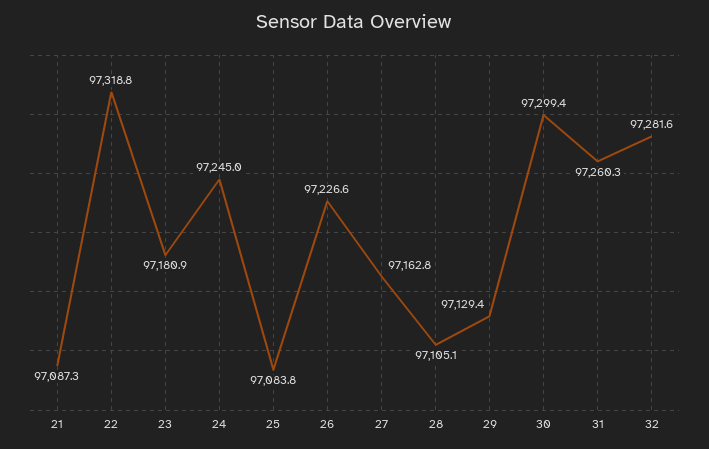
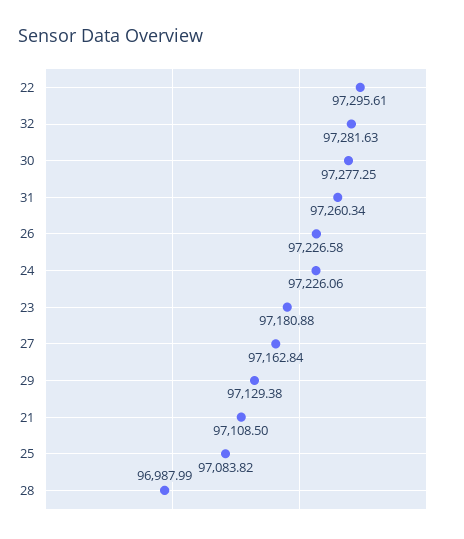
  {
-   "21": 97087.3,
+   "21": 97108.5,
-   "22": 97318.8,
+   "22": 97295.61,
    "23": 97180.88,
-   "24": 97245,
+   "24": 97226.06,
    "25": 97083.82,
    "26": 97226.58,
    "27": 97162.84,
-   "28": 97105.1,
+   "28": 96987.99,
    "29": 97129.38,
-   "30": 97299.4,
+   "30": 97277.25,
    "31": 97260.34,
    "32": 97281.63
  }

